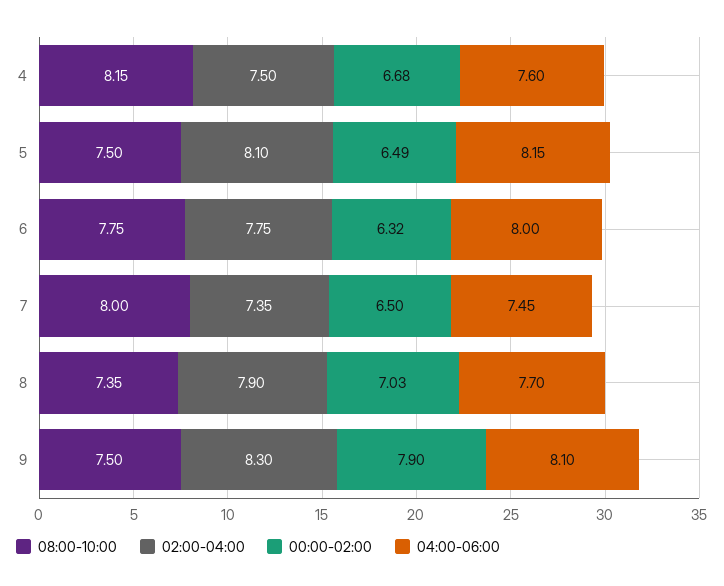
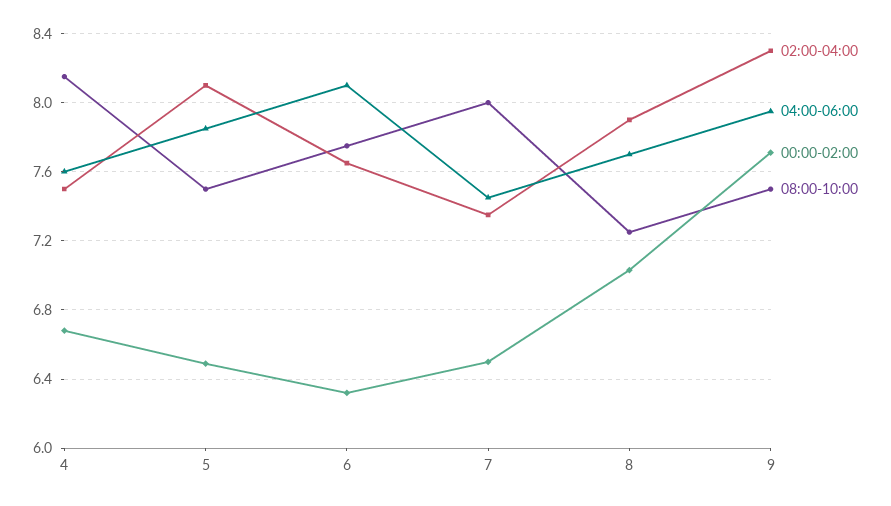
  {
    "08:00-10:00": {
      "4": 8.15,
      "5": 7.5,
      "6": 7.75,
      "7": 8,
-     "8": 7.35,
+     "8": 7.25,
      "9": 7.5
    },
    "02:00-04:00": {
      "4": 7.5,
      "5": 8.1,
-     "6": 7.75,
+     "6": 7.65,
      "7": 7.35,
      "8": 7.9,
      "9": 8.3
    },
    "00:00-02:00": {
      "4": 6.68,
      "5": 6.49,
      "6": 6.32,
      "7": 6.5,
      "8": 7.03,
-     "9": 7.9
+     "9": 7.7
    },
    "04:00-06:00": {
      "4": 7.6,
-     "5": 8.15,
+     "5": 7.85,
-     "6": 8,
+     "6": 8.1,
      "7": 7.45,
      "8": 7.7,
-     "9": 8.1
+     "9": 7.95
    }
  }

